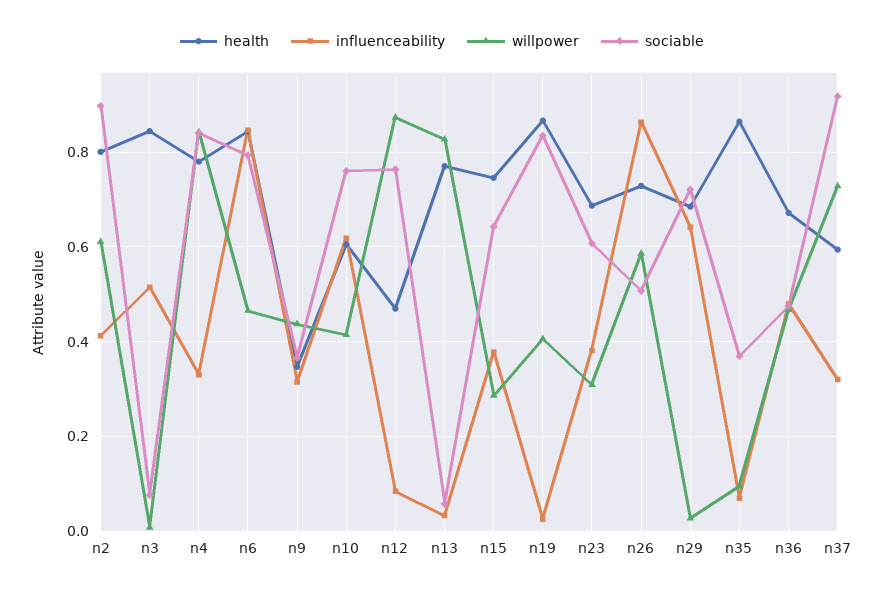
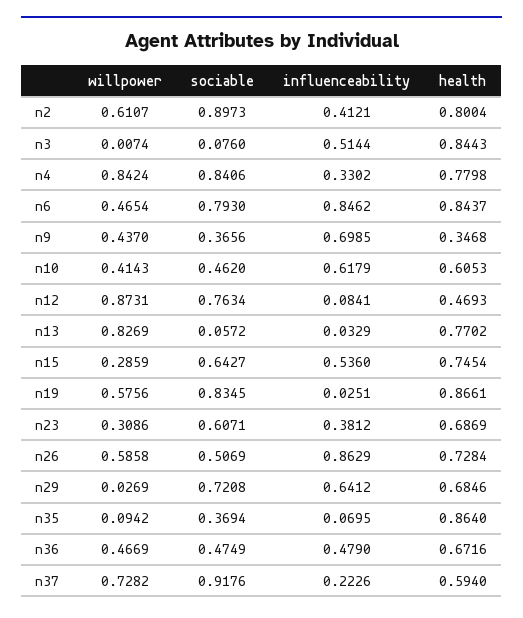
  {
    "health": {
      "n2": 0.8004,
      "n3": 0.8443,
      "n4": 0.7798,
      "n6": 0.8437,
      "n9": 0.3468,
      "n10": 0.6053,
      "n12": 0.4693,
      "n13": 0.7702,
      "n15": 0.7454,
      "n19": 0.8661,
      "n23": 0.6869,
      "n26": 0.7284,
      "n29": 0.6846,
      "n35": 0.864,
      "n36": 0.6716,
      "n37": 0.594
    },
    "influenceability": {
      "n2": 0.4121,
      "n3": 0.5144,
      "n4": 0.3302,
      "n6": 0.8462,
-     "n9": 0.32,
+     "n9": 0.6985,
      "n10": 0.6179,
      "n12": 0.0841,
      "n13": 0.0329,
-     "n15": 0.38,
+     "n15": 0.536,
      "n19": 0.0251,
      "n23": 0.3812,
      "n26": 0.8629,
      "n29": 0.6412,
      "n35": 0.0695,
      "n36": 0.479,
-     "n37": 0.32
+     "n37": 0.2226
    },
    "willpower": {
      "n2": 0.6107,
      "n3": 0.0074,
      "n4": 0.8424,
      "n6": 0.4654,
      "n9": 0.437,
      "n10": 0.4143,
      "n12": 0.8731,
      "n13": 0.8269,
      "n15": 0.2859,
-     "n19": 0.4,
+     "n19": 0.5756,
      "n23": 0.3086,
      "n26": 0.5858,
      "n29": 0.0269,
      "n35": 0.0942,
      "n36": 0.4669,
      "n37": 0.7282
    },
    "sociable": {
      "n2": 0.8973,
      "n3": 0.076,
      "n4": 0.8406,
      "n6": 0.793,
      "n9": 0.3656,
-     "n10": 0.76,
+     "n10": 0.462,
      "n12": 0.7634,
      "n13": 0.0572,
      "n15": 0.6427,
      "n19": 0.8345,
      "n23": 0.6071,
      "n26": 0.5069,
      "n29": 0.7208,
      "n35": 0.3694,
      "n36": 0.4749,
      "n37": 0.9176
    }
  }

